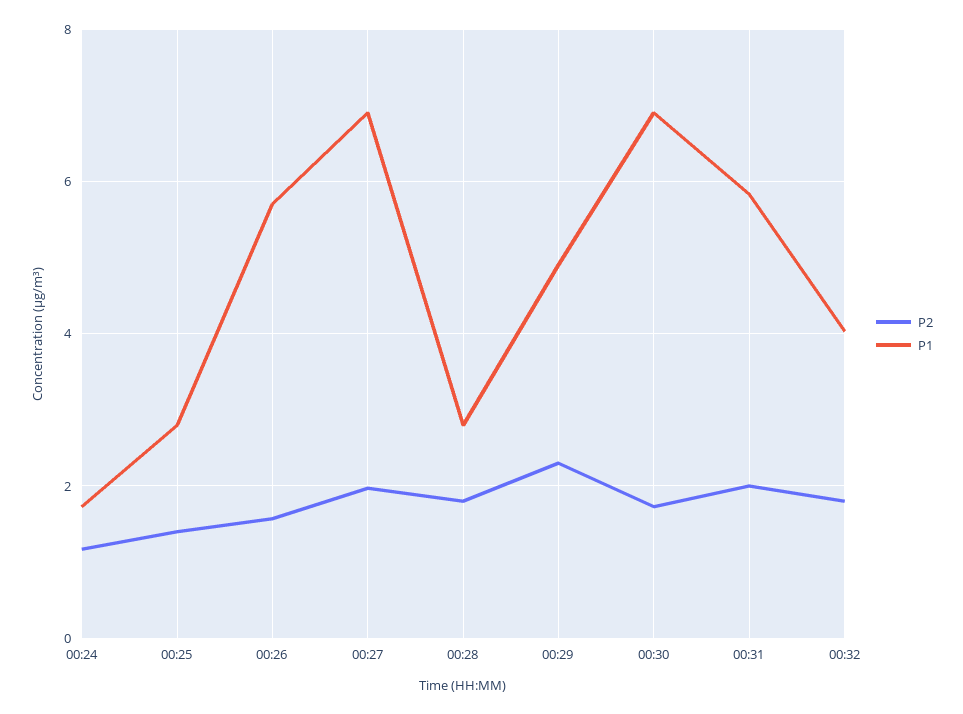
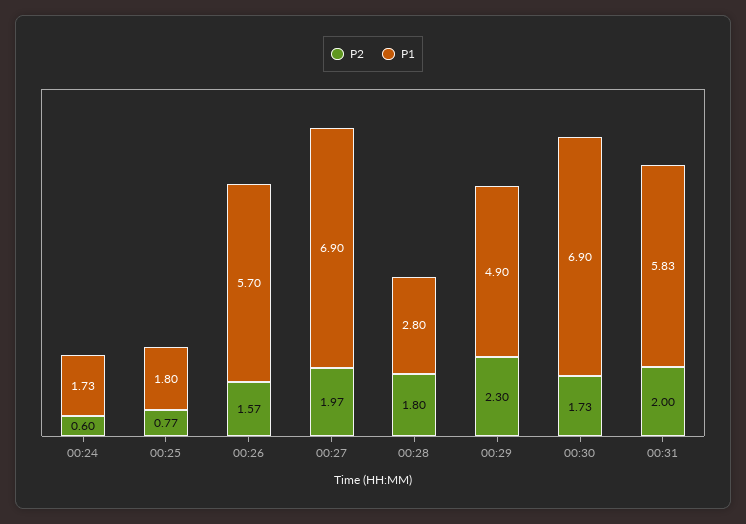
  {
    "P2": {
-     "00:24": 1.2,
+     "00:24": 0.6,
-     "00:25": 1.4,
+     "00:25": 0.77,
      "00:26": 1.57,
      "00:27": 1.97,
      "00:28": 1.8,
      "00:29": 2.3,
      "00:30": 1.73,
-     "00:31": 2,
+     "00:31": 2
-     "00:32": 1.8
    },
    "P1": {
      "00:24": 1.73,
-     "00:25": 2.8,
+     "00:25": 1.8,
      "00:26": 5.7,
      "00:27": 6.9,
      "00:28": 2.8,
      "00:29": 4.9,
      "00:30": 6.9,
-     "00:31": 5.83,
+     "00:31": 5.83
-     "00:32": 4
    }
  }

